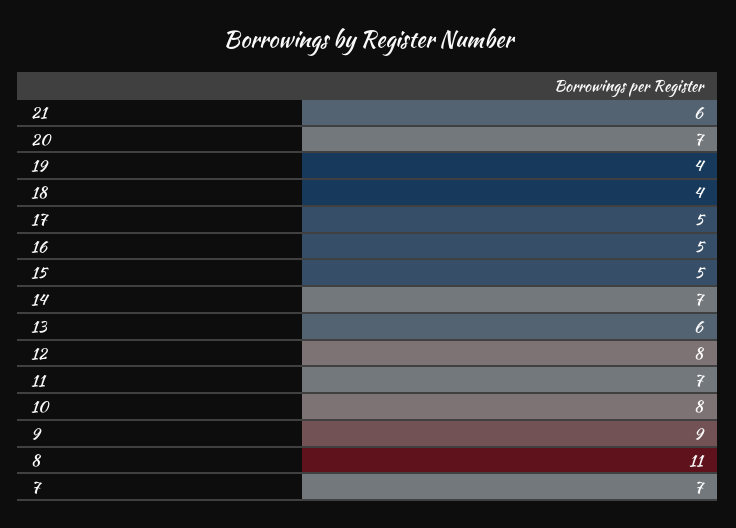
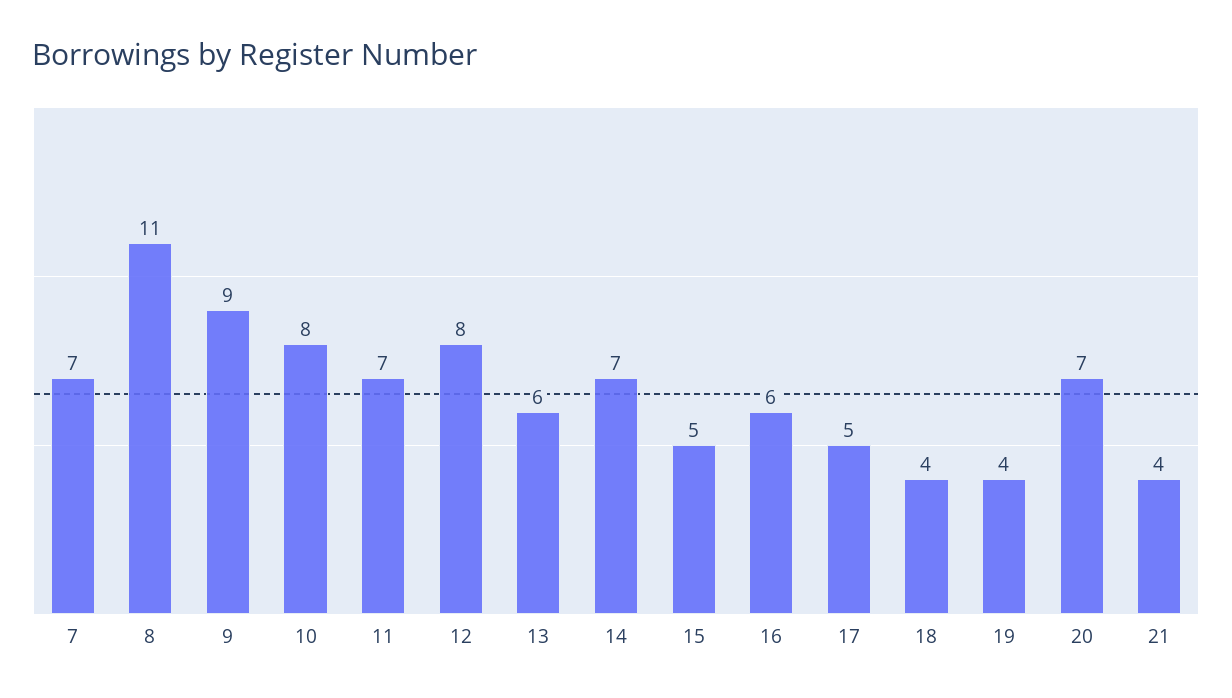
  {
-   "21": 6,
+   "21": 4,
    "20": 7,
    "19": 4,
    "18": 4,
    "17": 5,
-   "16": 5,
+   "16": 6,
    "15": 5,
    "14": 7,
    "13": 6,
    "12": 8,
    "11": 7,
    "10": 8,
    "9": 9,
    "8": 11,
    "7": 7
  }

